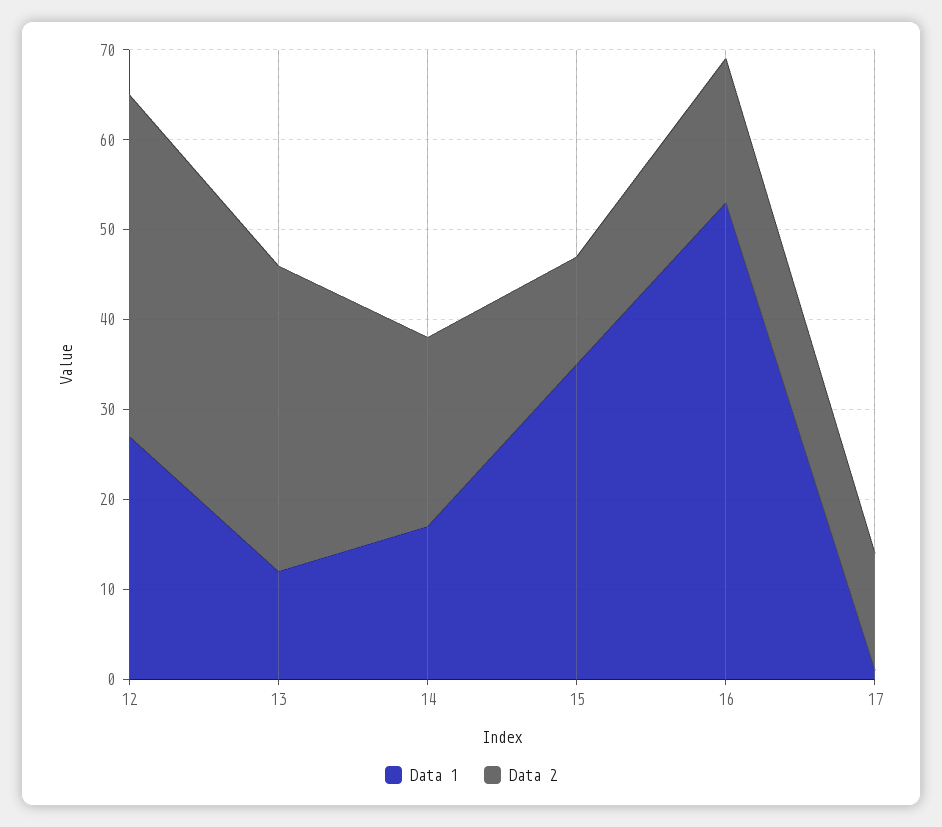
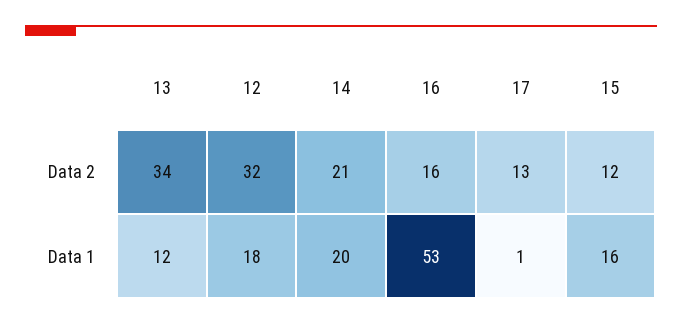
  {
    "Data 1": {
-     "12": 27,
+     "12": 18,
      "13": 12,
-     "14": 17,
+     "14": 20,
-     "15": 35,
+     "15": 16,
      "16": 53,
      "17": 1
    },
    "Data 2": {
-     "12": 38,
+     "12": 32,
      "13": 34,
      "14": 21,
      "15": 12,
      "16": 16,
      "17": 13
    }
  }

